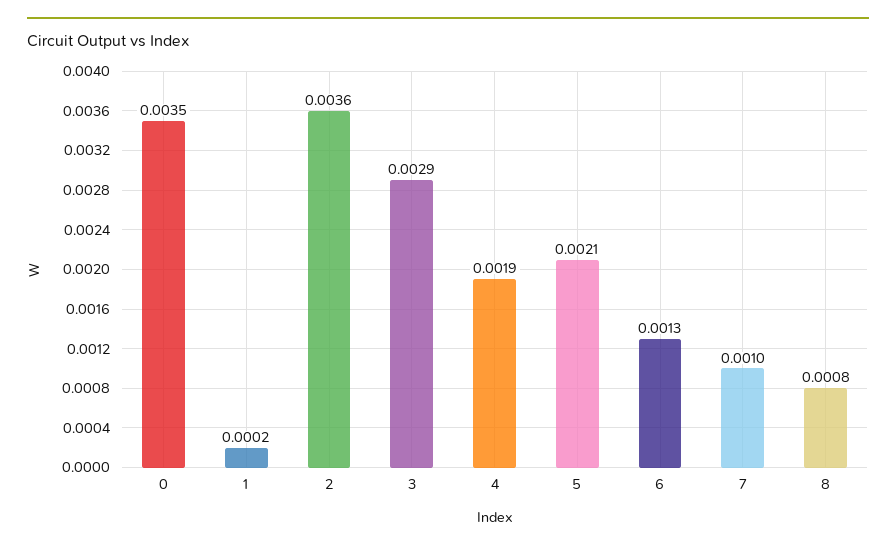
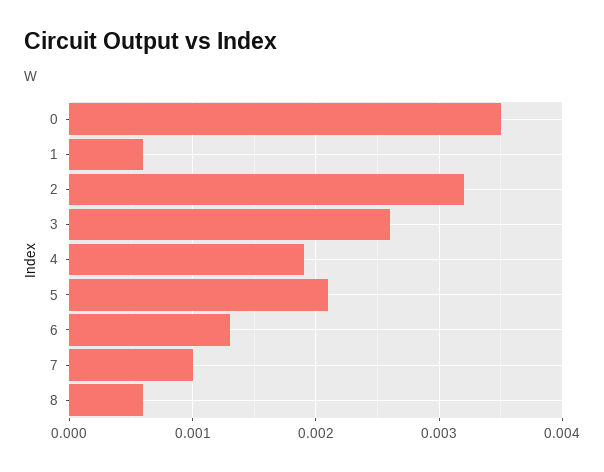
  {
    "0": 0.0035,
-   "1": 0.0002,
+   "1": 0.0006,
-   "2": 0.0036,
+   "2": 0.0032,
-   "3": 0.0029,
+   "3": 0.0026,
    "4": 0.0019,
    "5": 0.0021,
    "6": 0.0013,
    "7": 0.001,
-   "8": 0.0008
+   "8": 0.0006
  }

